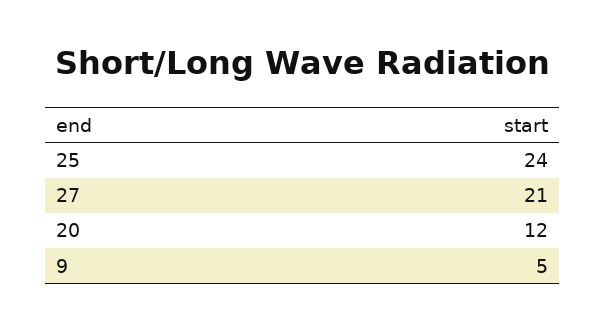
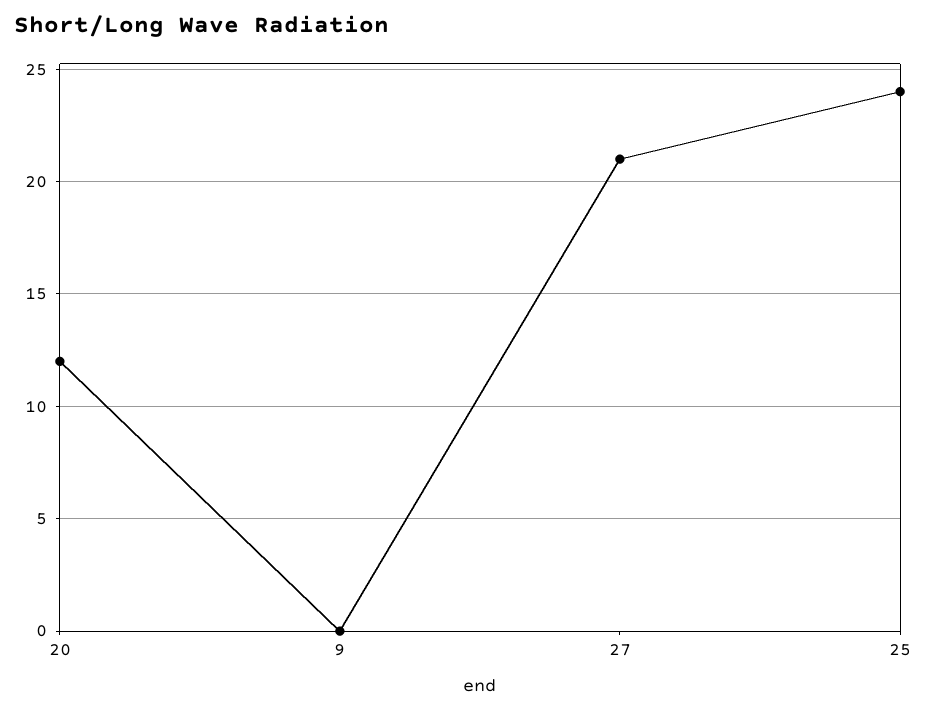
  {
    "25": 24,
    "27": 21,
    "20": 12,
-   "9": 5
+   "9": 0
  }

